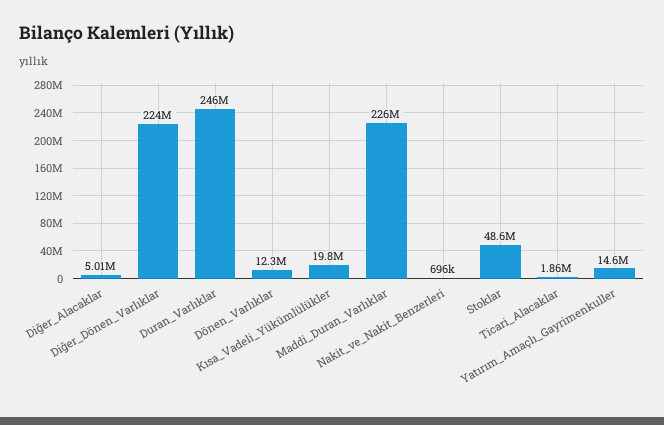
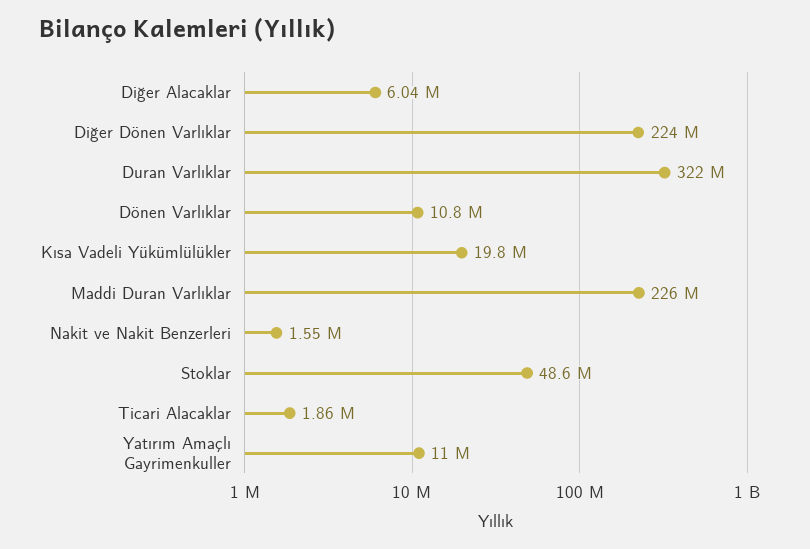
  {
-   "Diğer_Alacaklar": 5010000,
+   "Diğer_Alacaklar": 6040000,
    "Diğer_Dönen_Varlıklar": 224000000,
-   "Duran_Varlıklar": 246000000,
+   "Duran_Varlıklar": 322000000,
-   "Dönen_Varlıklar": 12300000,
+   "Dönen_Varlıklar": 10800000,
    "Kısa_Vadeli_Yükümlülükler": 19800000,
    "Maddi_Duran_Varlıklar": 226000000,
-   "Nakit_ve_Nakit_Benzerleri": 696000,
+   "Nakit_ve_Nakit_Benzerleri": 1550000,
    "Stoklar": 48600000,
    "Ticari_Alacaklar": 1860000,
-   "Yatırım_Amaçlı_Gayrimenkuller": 14600000
+   "Yatırım_Amaçlı_Gayrimenkuller": 11000000
  }

